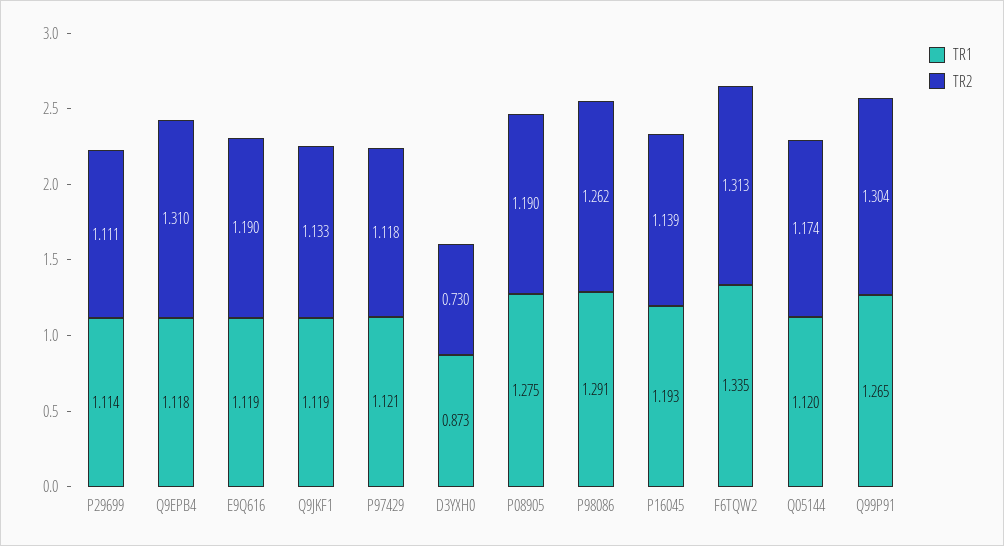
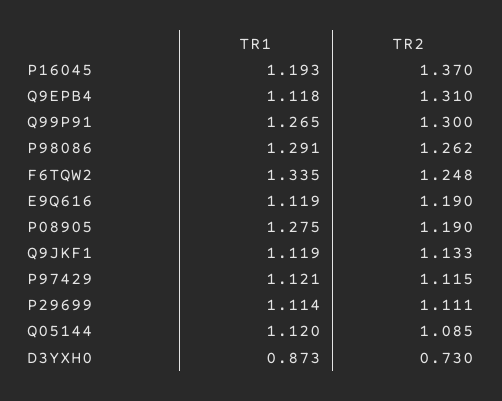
  {
    "TR1": {
      "P29699": 1.114,
      "Q9EPB4": 1.118,
      "E9Q616": 1.119,
      "Q9JKF1": 1.119,
      "P97429": 1.121,
      "D3YXH0": 0.873,
      "P08905": 1.275,
      "P98086": 1.291,
      "P16045": 1.193,
      "F6TQW2": 1.335,
      "Q05144": 1.12,
      "Q99P91": 1.265
    },
    "TR2": {
      "P29699": 1.111,
      "Q9EPB4": 1.31,
      "E9Q616": 1.19,
      "Q9JKF1": 1.133,
-     "P97429": 1.118,
+     "P97429": 1.115,
      "D3YXH0": 0.73,
      "P08905": 1.19,
      "P98086": 1.262,
-     "P16045": 1.139,
+     "P16045": 1.37,
-     "F6TQW2": 1.313,
+     "F6TQW2": 1.248,
-     "Q05144": 1.174,
+     "Q05144": 1.085,
-     "Q99P91": 1.304
+     "Q99P91": 1.3
    }
  }

